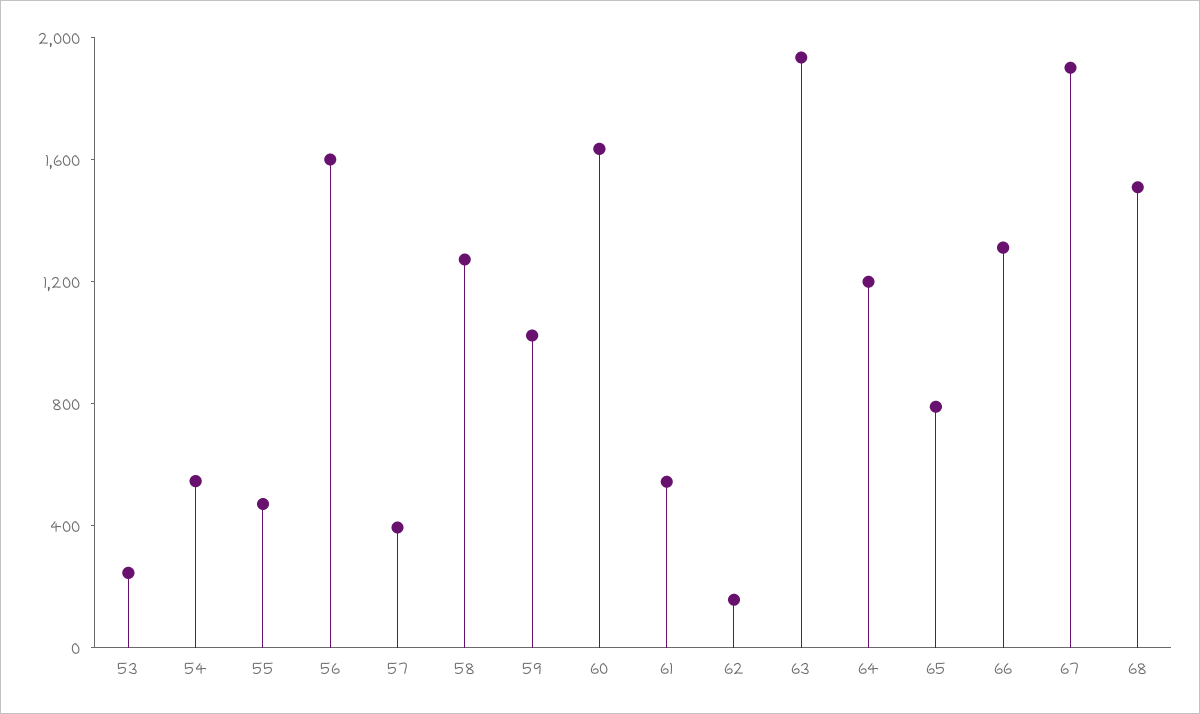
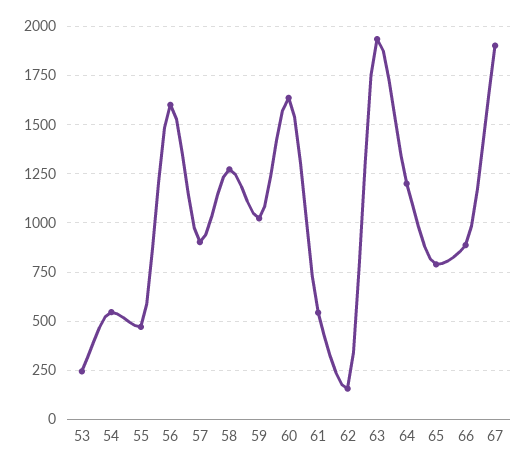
  {
    "53": 250,
    "54": 550,
    "55": 450,
    "56": 1600,
-   "57": 400,
+   "57": 900,
    "58": 1250,
    "59": 1000,
    "60": 1650,
    "61": 550,
    "62": 150,
    "63": 1950,
    "64": 1200,
    "65": 800,
-   "66": 1300,
+   "66": 900,
-   "67": 1900,
+   "67": 1900
-   "68": 1500
  }

